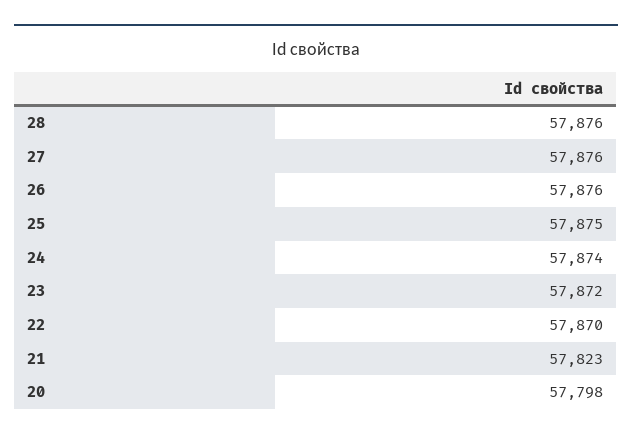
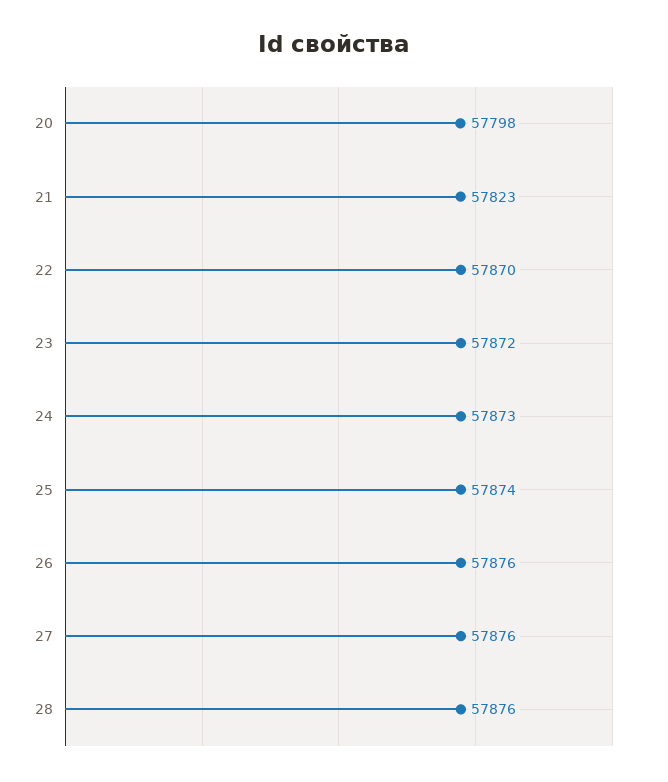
  {
    "28": 57876,
    "27": 57876,
    "26": 57876,
-   "25": 57875,
+   "25": 57874,
-   "24": 57874,
+   "24": 57873,
    "23": 57872,
    "22": 57870,
    "21": 57823,
    "20": 57798
  }

